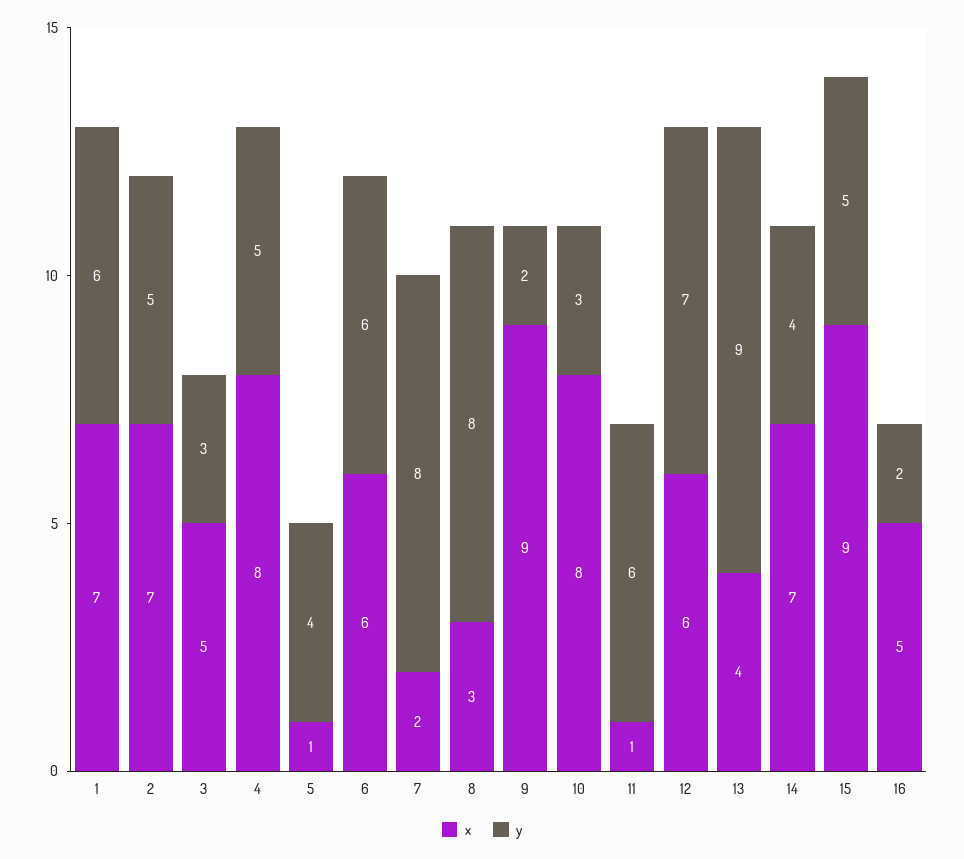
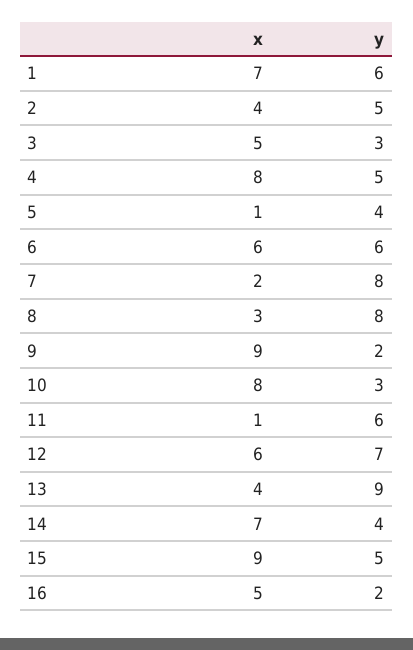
  {
    "x": {
      "1": 7,
-     "2": 7,
+     "2": 4,
      "3": 5,
      "4": 8,
      "5": 1,
      "6": 6,
      "7": 2,
      "8": 3,
      "9": 9,
      "10": 8,
      "11": 1,
      "12": 6,
      "13": 4,
      "14": 7,
      "15": 9,
      "16": 5
    },
    "y": {
      "1": 6,
      "2": 5,
      "3": 3,
      "4": 5,
      "5": 4,
      "6": 6,
      "7": 8,
      "8": 8,
      "9": 2,
      "10": 3,
      "11": 6,
      "12": 7,
      "13": 9,
      "14": 4,
      "15": 5,
      "16": 2
    }
  }

